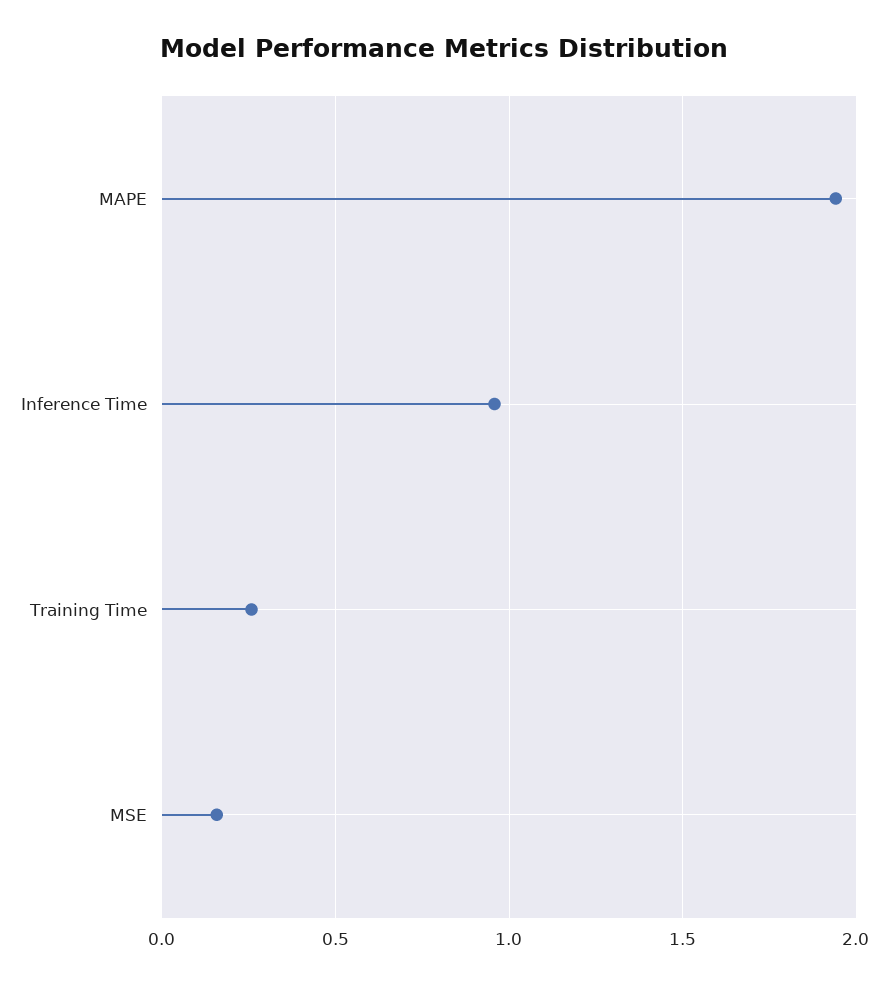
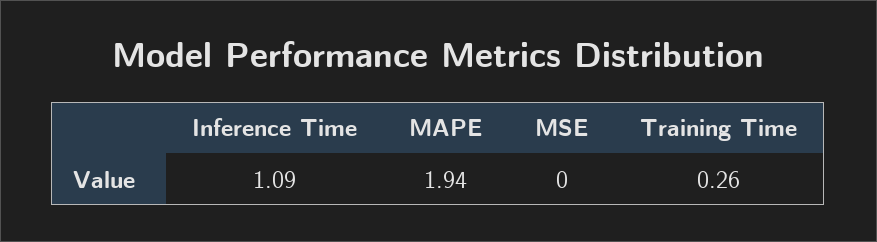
  {
    "MAPE": 1.94,
-   "Inference Time": 0.95,
+   "Inference Time": 1.09,
    "Training Time": 0.26,
-   "MSE": 0.15
+   "MSE": 0
  }

